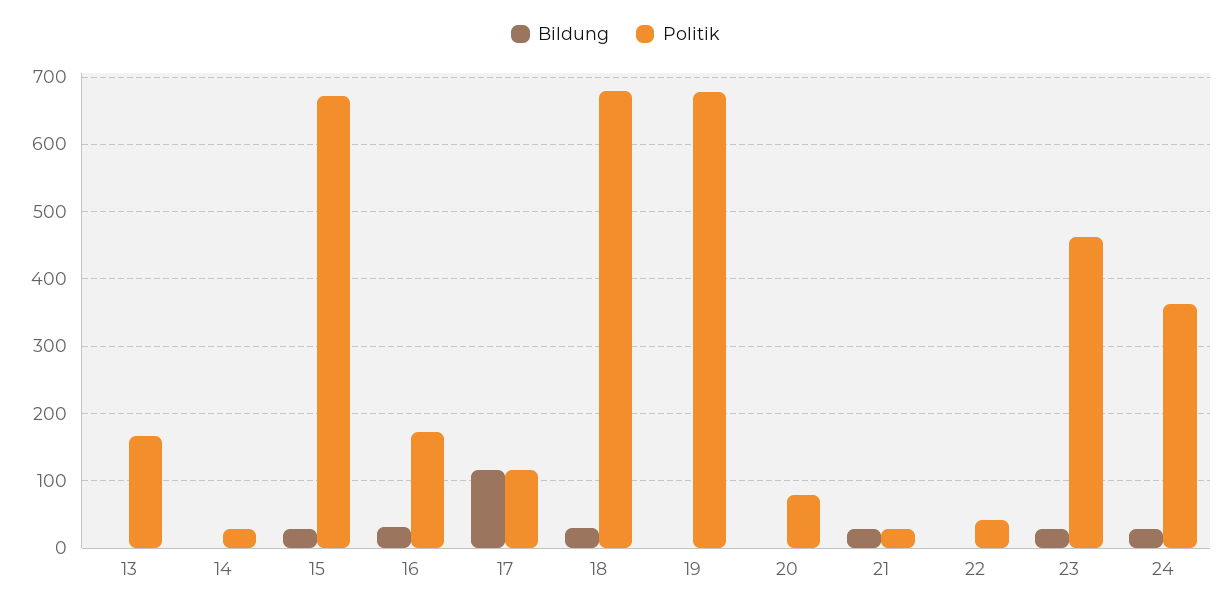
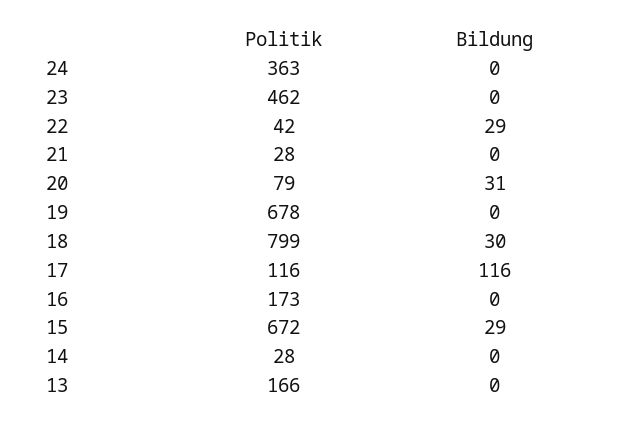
  {
    "Bildung": {
      "13": 0,
      "14": 0,
      "15": 29,
-     "16": 30,
+     "16": 0,
      "17": 116,
      "18": 30,
      "19": 0,
-     "20": 0,
+     "20": 31,
-     "21": 30,
+     "21": 0,
-     "22": 0,
+     "22": 29,
-     "23": 30,
+     "23": 0,
-     "24": 30
+     "24": 0
    },
    "Politik": {
      "13": 166,
      "14": 28,
      "15": 672,
      "16": 173,
      "17": 116,
-     "18": 680,
+     "18": 799,
      "19": 678,
      "20": 79,
      "21": 28,
      "22": 42,
      "23": 462,
      "24": 363
    }
  }

